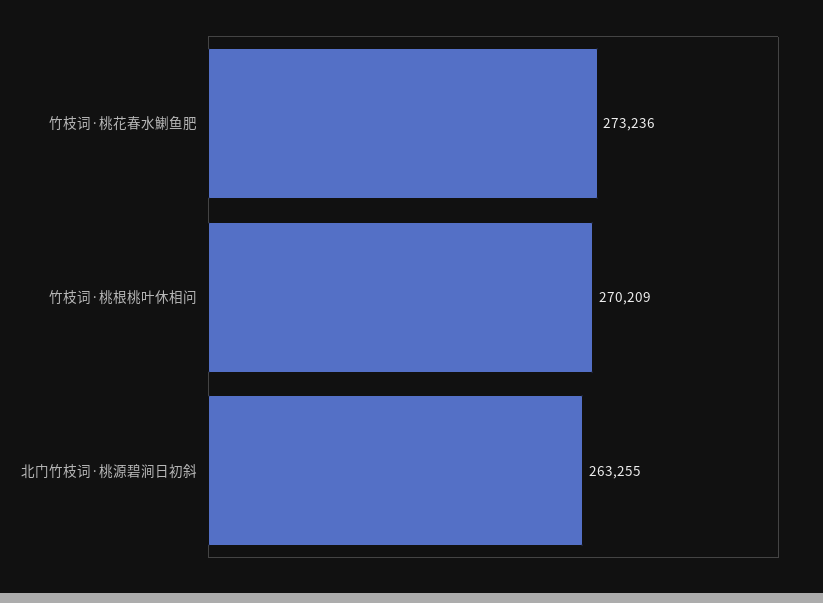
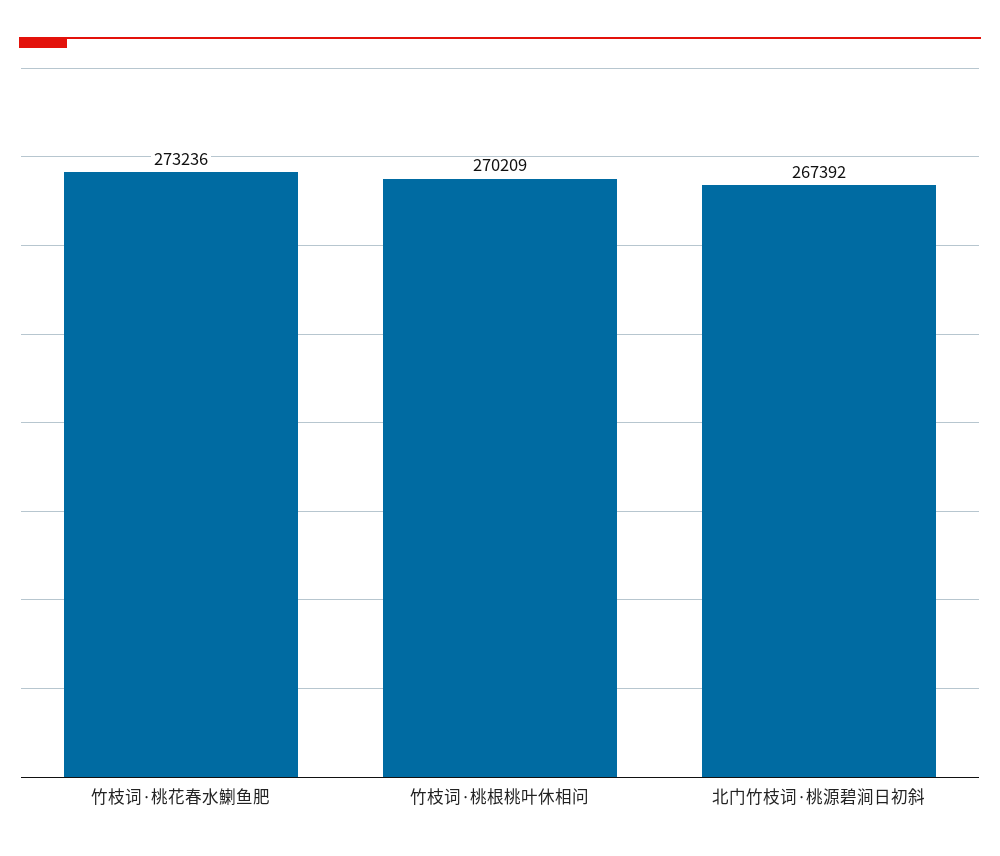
  {
    "竹枝词·桃花春水鯻鱼肥": 273236,
    "竹枝词·桃根桃叶休相问": 270209,
-   "北门竹枝词·桃源碧涧日初斜": 263255
+   "北门竹枝词·桃源碧涧日初斜": 267392
  }

